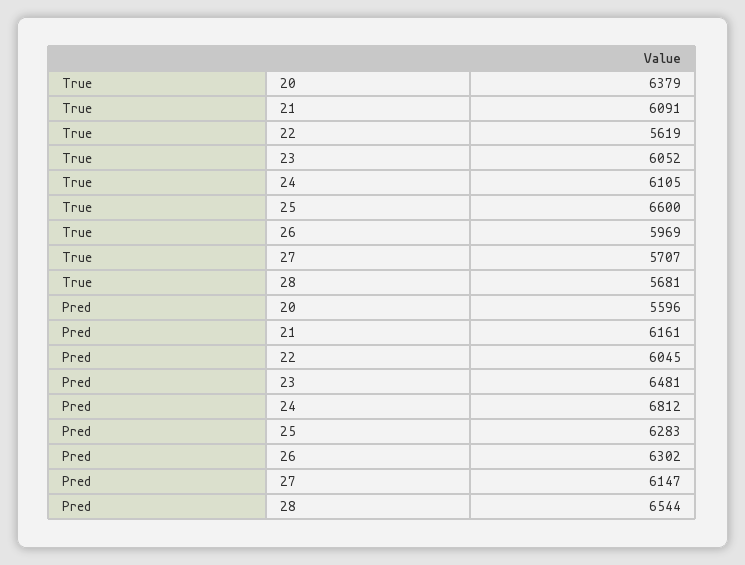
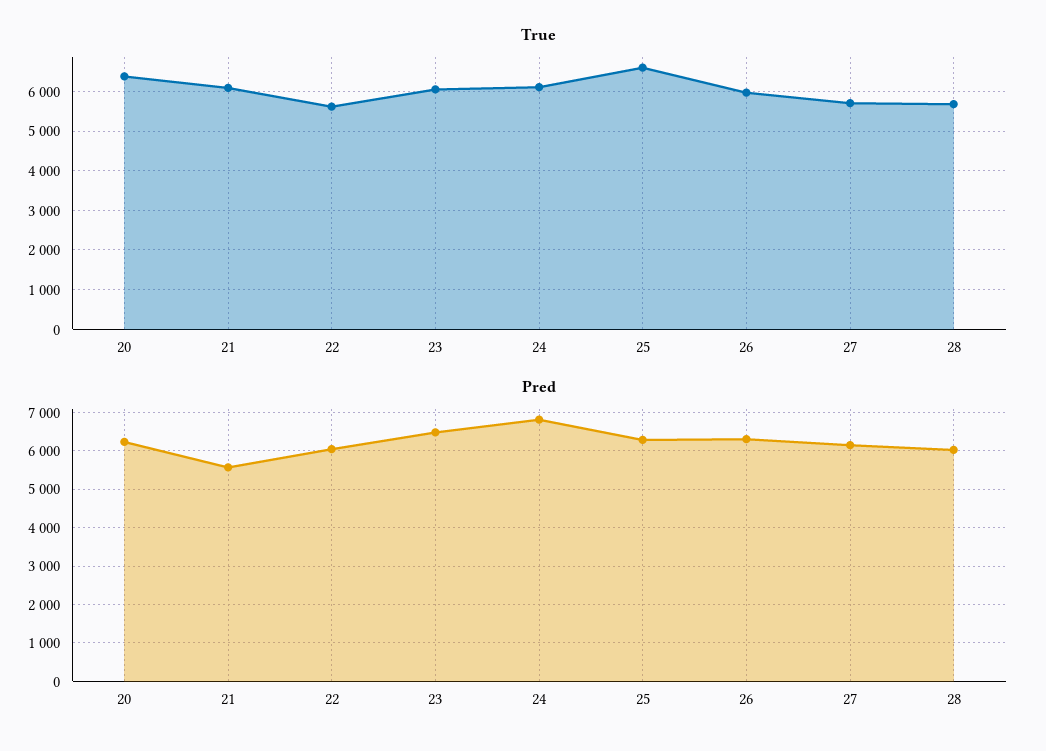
  {
    "True": {
      "20": 6379,
      "21": 6091,
      "22": 5619,
      "23": 6052,
      "24": 6105,
      "25": 6600,
      "26": 5969,
      "27": 5707,
      "28": 5681
    },
    "Pred": {
-     "20": 5596,
+     "20": 6200,
-     "21": 6161,
+     "21": 5600,
      "22": 6045,
      "23": 6481,
      "24": 6812,
      "25": 6283,
      "26": 6302,
      "27": 6147,
-     "28": 6544
+     "28": 6000
    }
  }

